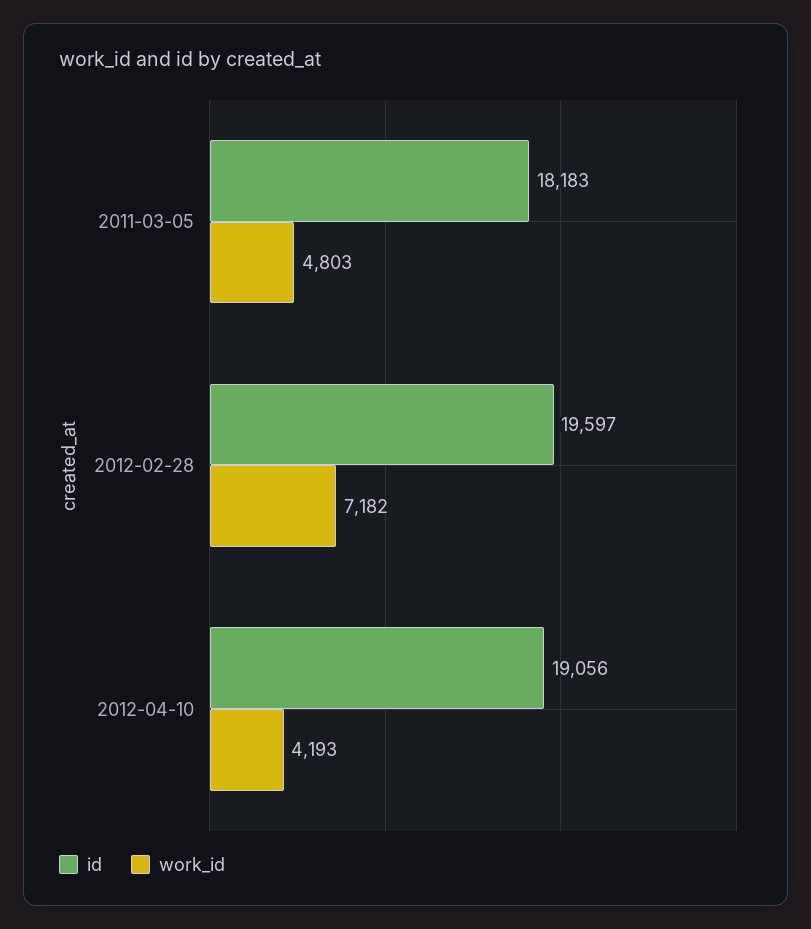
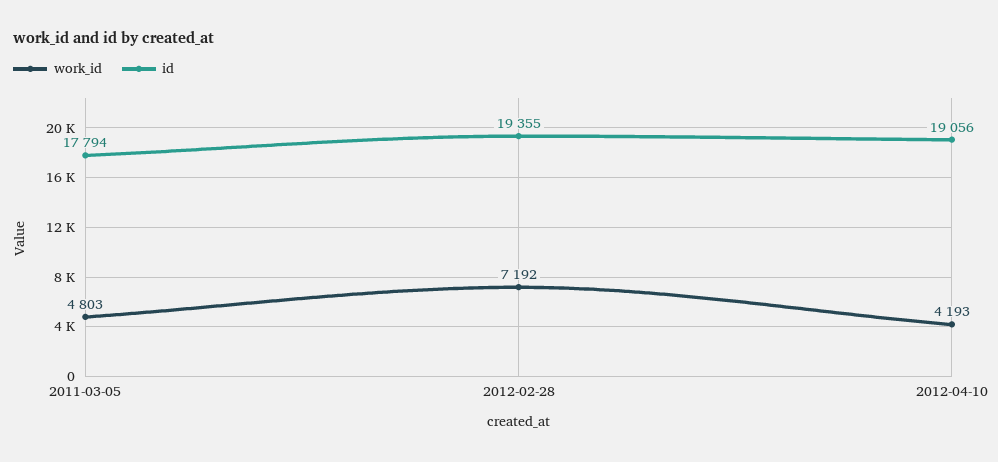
  {
    "id": {
-     "2011-03-05": 18183,
+     "2011-03-05": 17794,
-     "2012-02-28": 19597,
+     "2012-02-28": 19355,
      "2012-04-10": 19056
    },
    "work_id": {
      "2011-03-05": 4803,
-     "2012-02-28": 7182,
+     "2012-02-28": 7192,
      "2012-04-10": 4193
    }
  }

